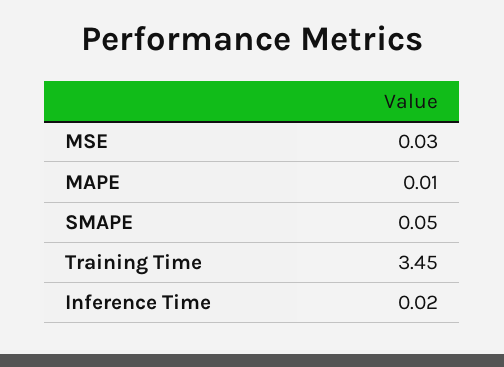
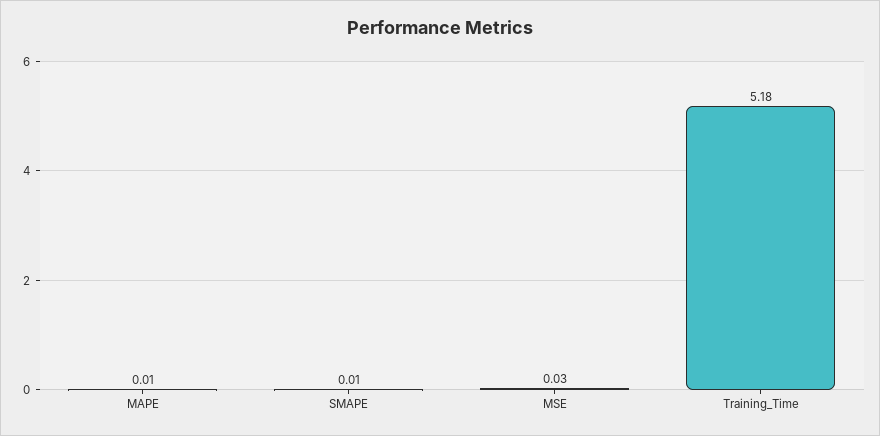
  {
    "MSE": 0.03,
    "MAPE": 0.01,
-   "SMAPE": 0.05,
+   "SMAPE": 0.01,
-   "Training Time": 3.45,
+   "Training Time": 5.18
-   "Inference Time": 0.02
  }

